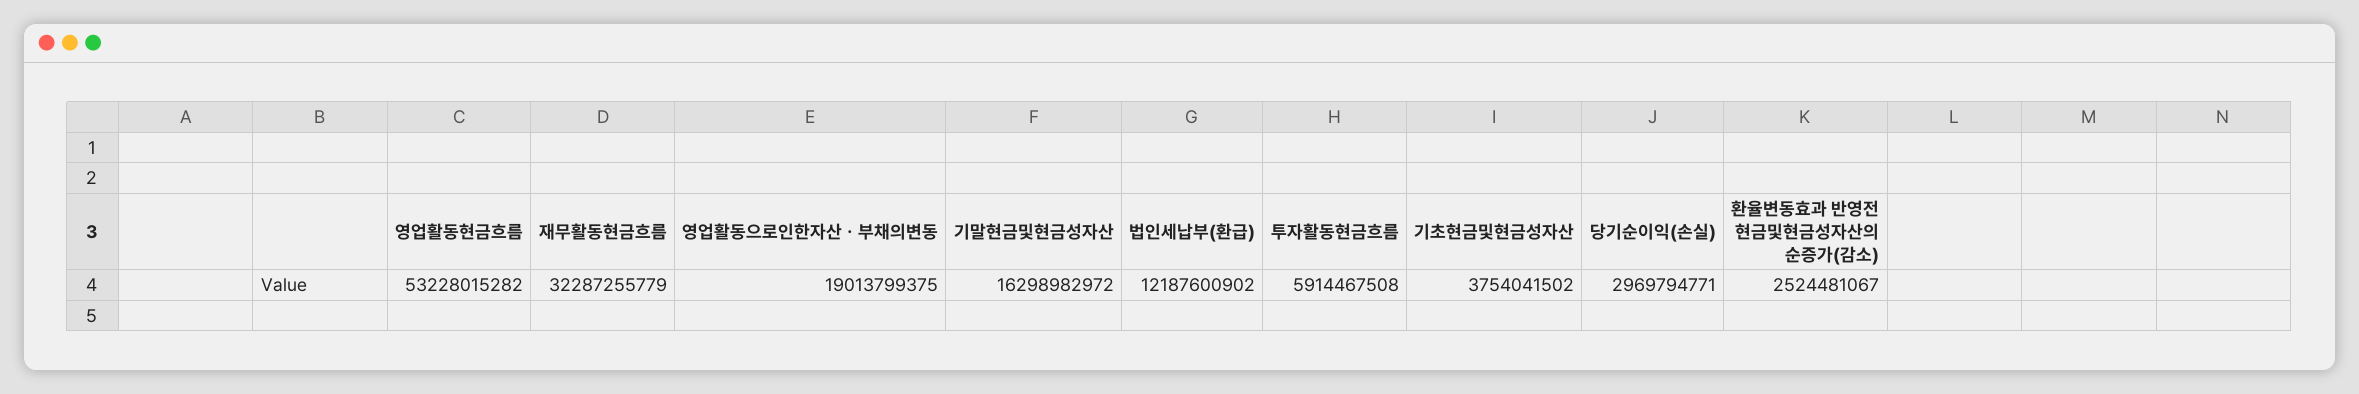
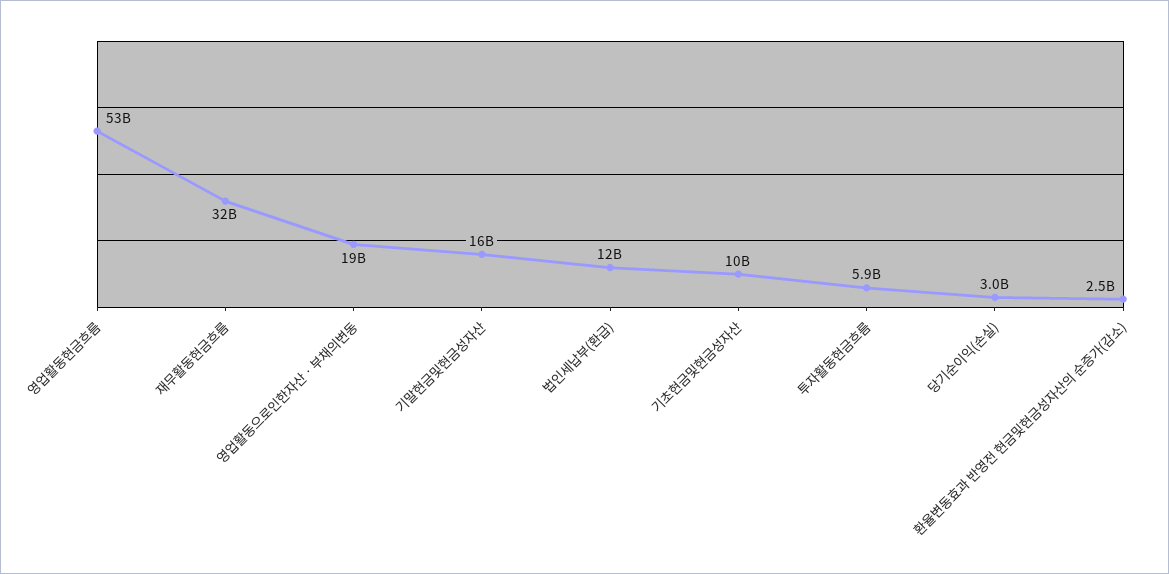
  {
    "영업활동현금흐름": 53228015282,
    "재무활동현금흐름": 32287255779,
    "영업활동으로인한자산ㆍ부채의변동": 19013799375,
    "기말현금및현금성자산": 16298982972,
    "법인세납부(환급)": 12187600902,
    "투자활동현금흐름": 5914467508,
-   "기초현금및현금성자산": 3754041502,
+   "기초현금및현금성자산": 10000000000,
    "당기순이익(손실)": 2969794771,
    "환율변동효과 반영전 현금및현금성자산의 순증가(감소)": 2524481067
  }

